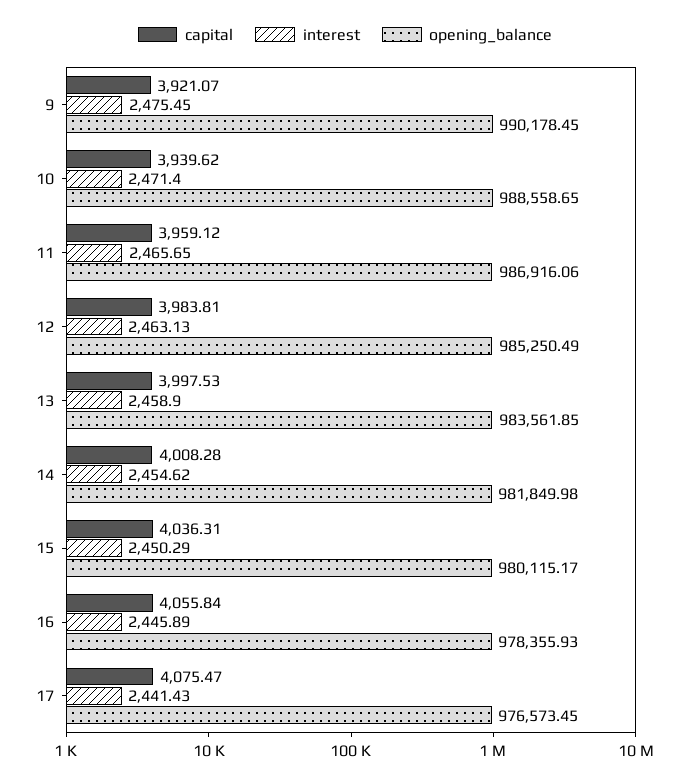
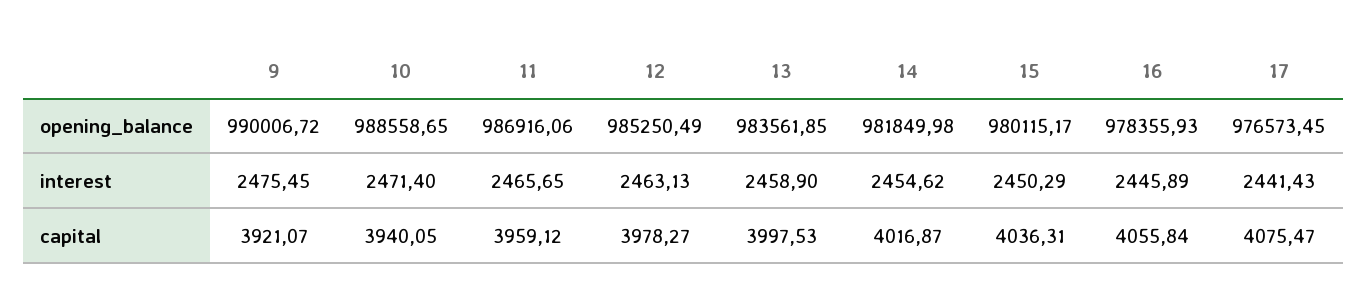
  {
    "capital": {
      "9": 3921.07,
-     "10": 3939.62,
+     "10": 3940.05,
      "11": 3959.12,
-     "12": 3983.81,
+     "12": 3978.27,
      "13": 3997.53,
-     "14": 4008.28,
+     "14": 4016.87,
      "15": 4036.31,
      "16": 4055.84,
      "17": 4075.47
    },
    "interest": {
      "9": 2475.45,
      "10": 2471.4,
      "11": 2465.65,
      "12": 2463.13,
      "13": 2458.9,
      "14": 2454.62,
      "15": 2450.29,
      "16": 2445.89,
      "17": 2441.43
    },
    "opening_balance": {
-     "9": 990178.45,
+     "9": 990006.72,
      "10": 988558.65,
      "11": 986916.06,
      "12": 985250.49,
      "13": 983561.85,
      "14": 981849.98,
      "15": 980115.17,
      "16": 978355.93,
      "17": 976573.45
    }
  }

